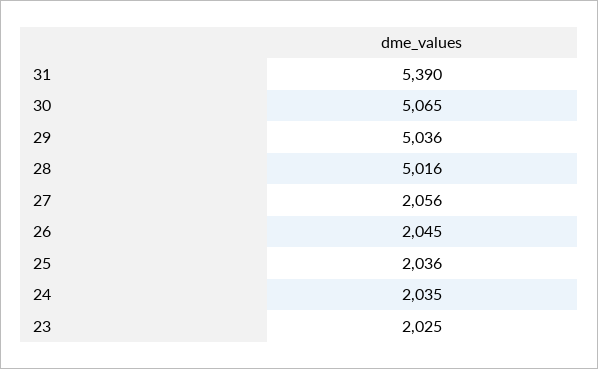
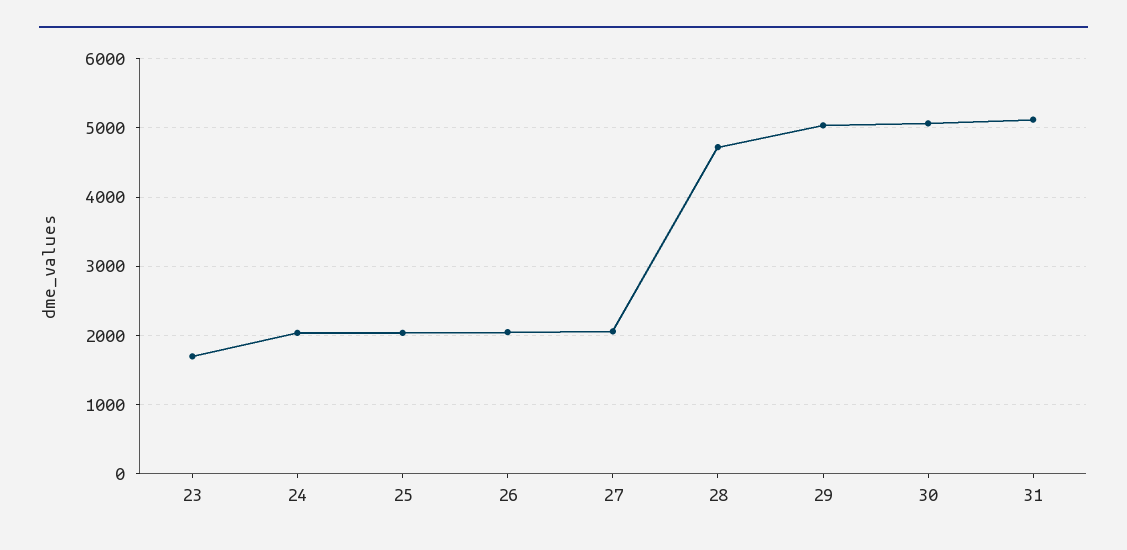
  {
-   "31": 5390,
+   "31": 5100,
    "30": 5065,
    "29": 5036,
-   "28": 5016,
+   "28": 4700,
    "27": 2056,
    "26": 2045,
    "25": 2036,
    "24": 2035,
-   "23": 2025
+   "23": 1700
  }

